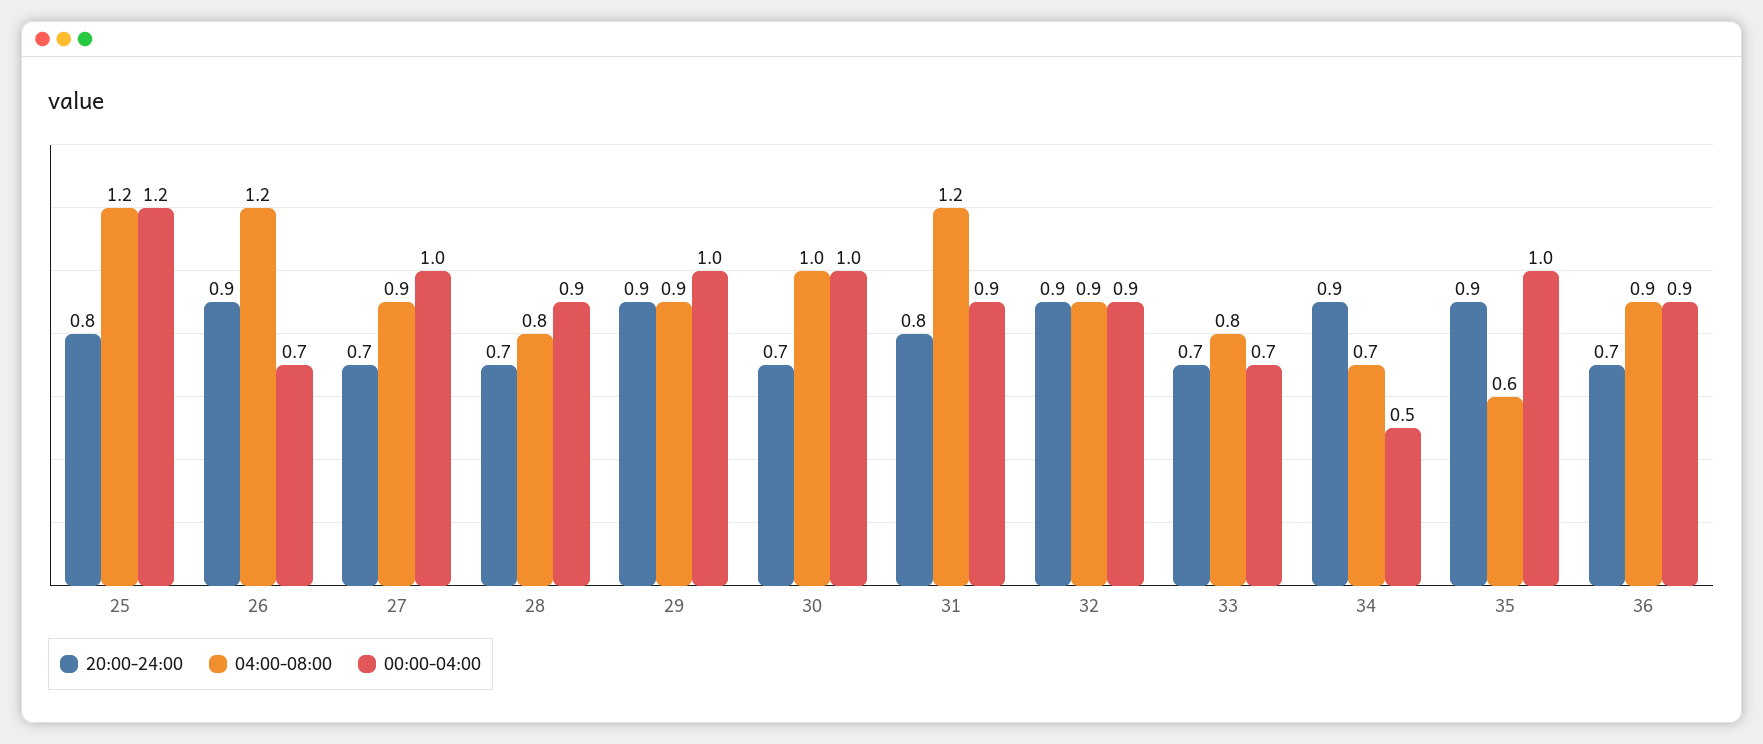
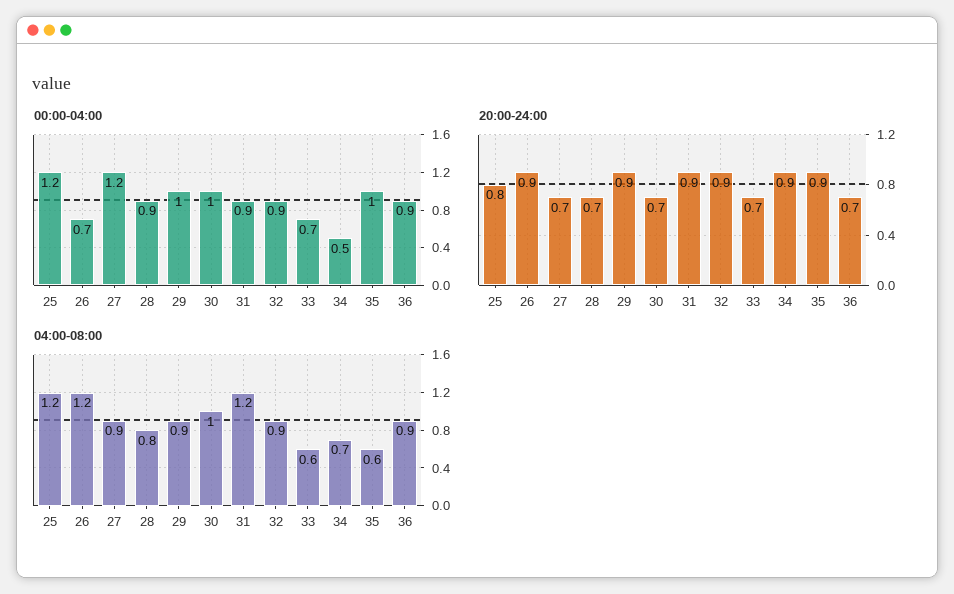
  {
    "20:00-24:00": {
      "25": 0.8,
      "26": 0.9,
      "27": 0.7,
      "28": 0.7,
      "29": 0.9,
      "30": 0.7,
-     "31": 0.8,
+     "31": 0.9,
      "32": 0.9,
      "33": 0.7,
      "34": 0.9,
      "35": 0.9,
      "36": 0.7
    },
    "04:00-08:00": {
      "25": 1.2,
      "26": 1.2,
      "27": 0.9,
      "28": 0.8,
      "29": 0.9,
      "30": 1,
      "31": 1.2,
      "32": 0.9,
-     "33": 0.8,
+     "33": 0.6,
      "34": 0.7,
      "35": 0.6,
      "36": 0.9
    },
    "00:00-04:00": {
      "25": 1.2,
      "26": 0.7,
-     "27": 1,
+     "27": 1.2,
      "28": 0.9,
      "29": 1,
      "30": 1,
      "31": 0.9,
      "32": 0.9,
      "33": 0.7,
      "34": 0.5,
      "35": 1,
      "36": 0.9
    }
  }

